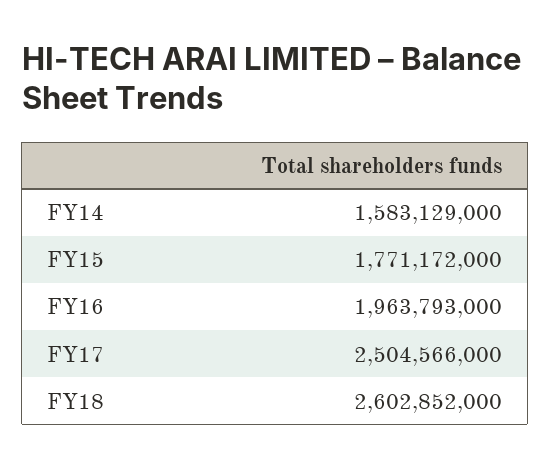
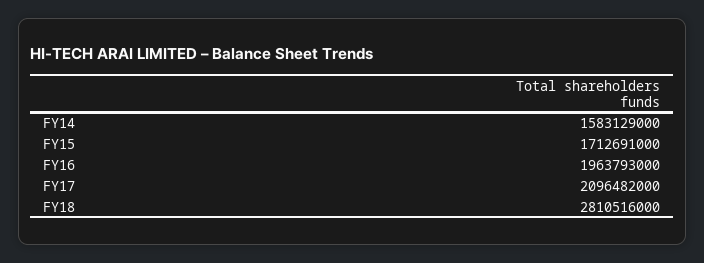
  {
    "FY14": 1583129000,
-   "FY15": 1771172000,
+   "FY15": 1712691000,
    "FY16": 1963793000,
-   "FY17": 2504566000,
+   "FY17": 2096482000,
-   "FY18": 2602852000
+   "FY18": 2810516000
  }

